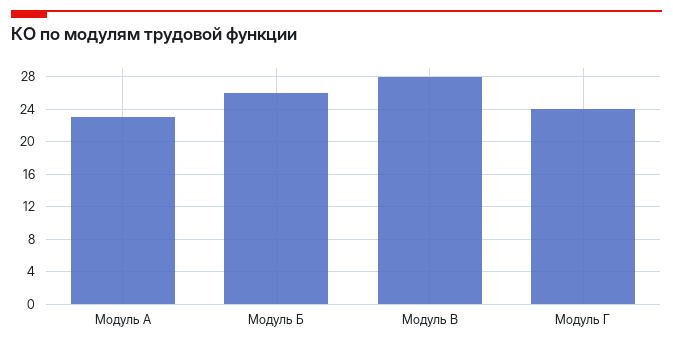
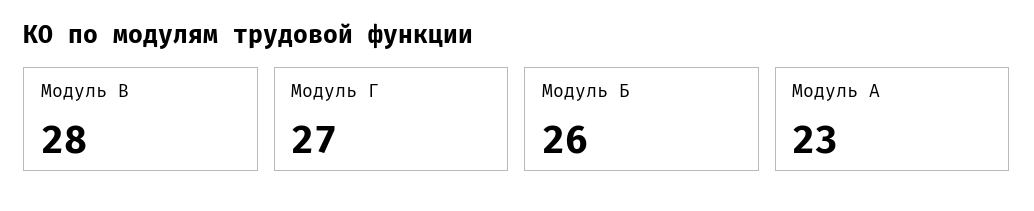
  {
    "Модуль А": 23,
    "Модуль Б": 26,
    "Модуль В": 28,
-   "Модуль Г": 24
+   "Модуль Г": 27
  }

